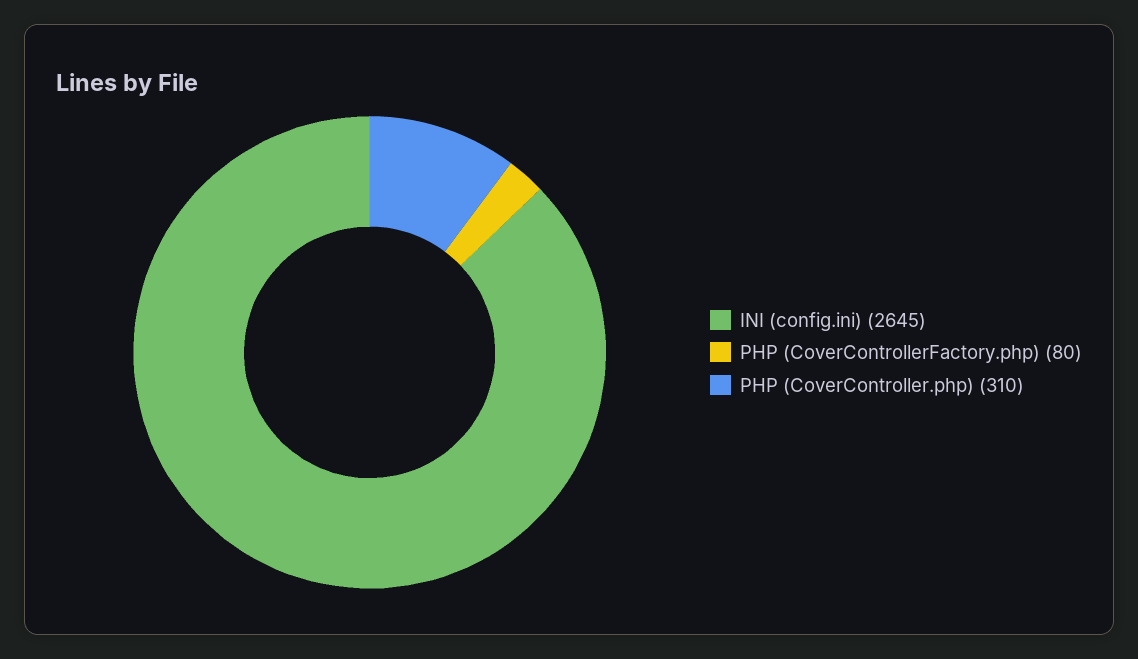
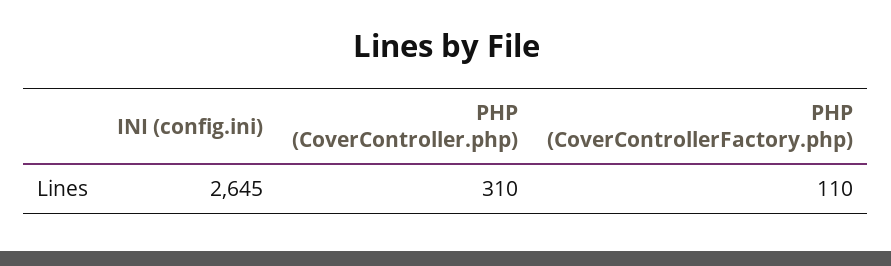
  {
    "INI (config.ini)": 2645,
-   "PHP (CoverControllerFactory.php)": 80,
+   "PHP (CoverControllerFactory.php)": 110,
    "PHP (CoverController.php)": 310
  }

